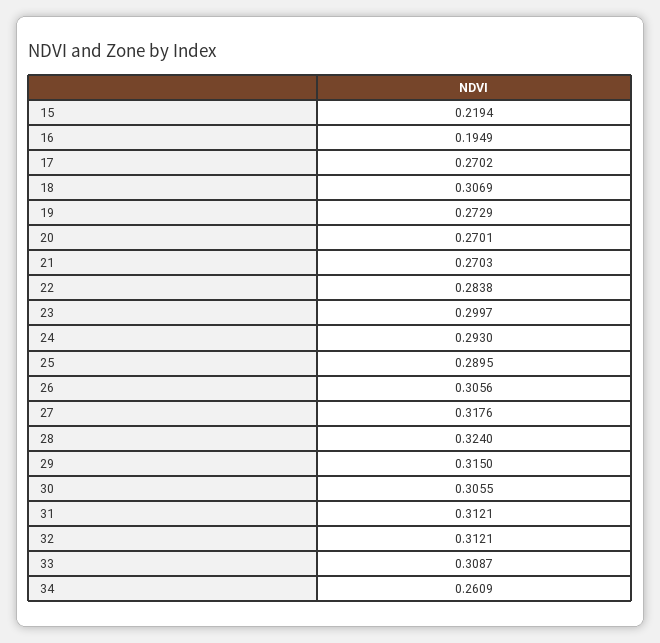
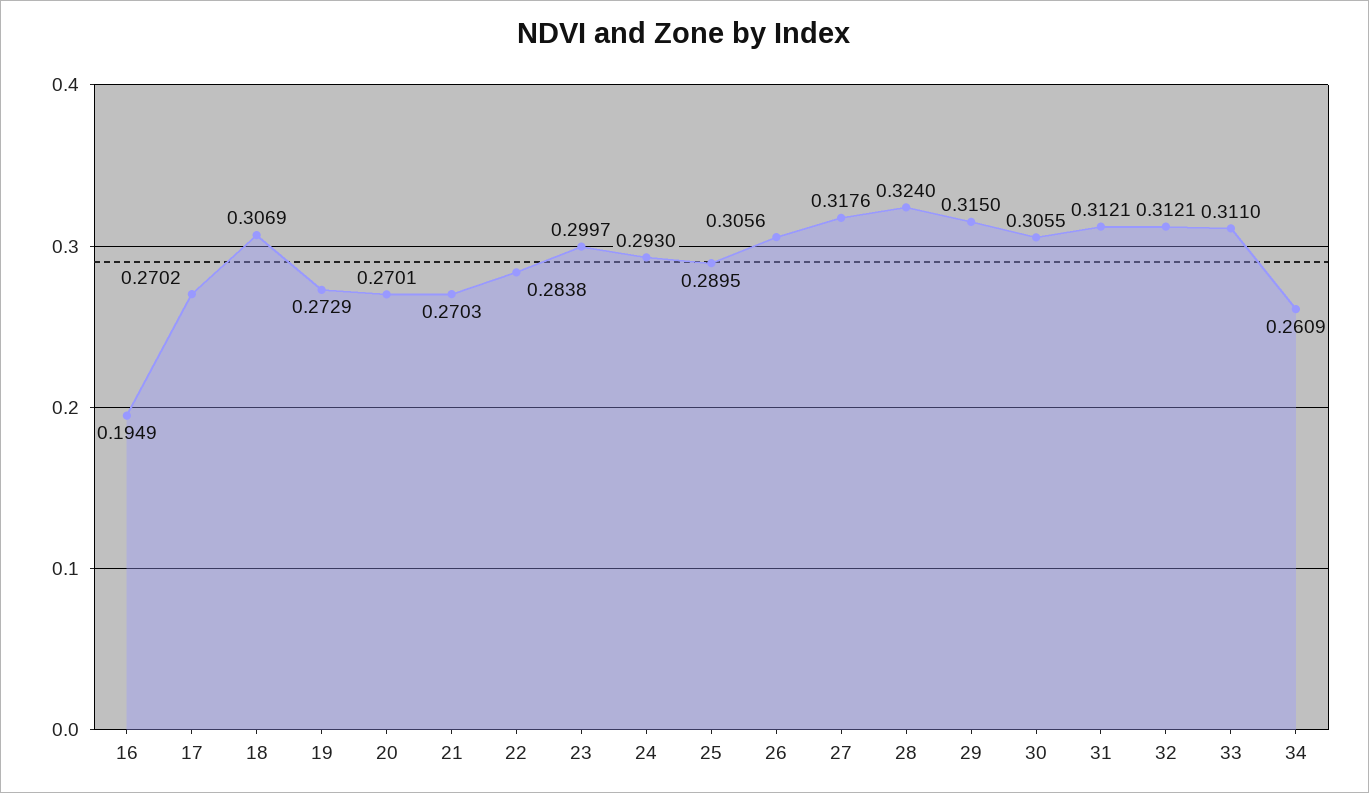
  {
-   "15": 0.2194,
    "16": 0.1949,
    "17": 0.2702,
    "18": 0.3069,
    "19": 0.2729,
    "20": 0.2701,
    "21": 0.2703,
    "22": 0.2838,
    "23": 0.2997,
    "24": 0.293,
    "25": 0.2895,
    "26": 0.3056,
    "27": 0.3176,
    "28": 0.324,
    "29": 0.315,
    "30": 0.3055,
    "31": 0.3121,
    "32": 0.3121,
-   "33": 0.3087,
+   "33": 0.311,
    "34": 0.2609
  }

